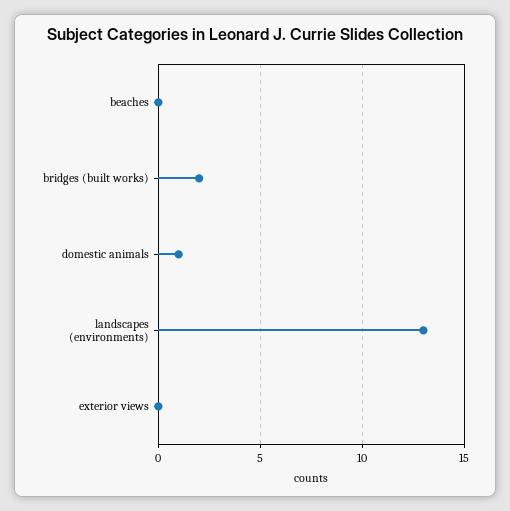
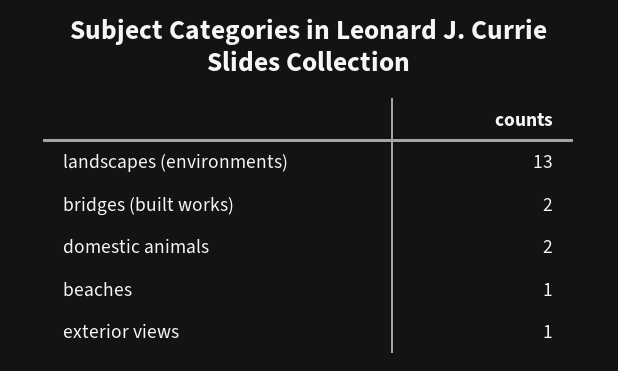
  {
-   "beaches": 0,
+   "beaches": 1,
    "bridges (built works)": 2,
-   "domestic animals": 1,
+   "domestic animals": 2,
    "landscapes (environments)": 13,
-   "exterior views": 0
+   "exterior views": 1
  }

